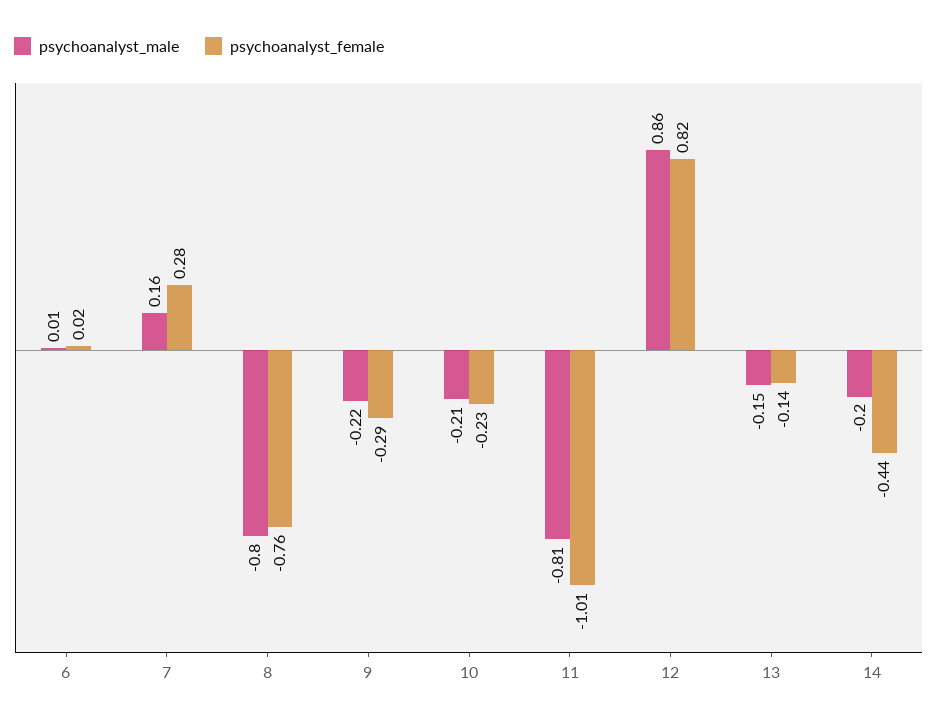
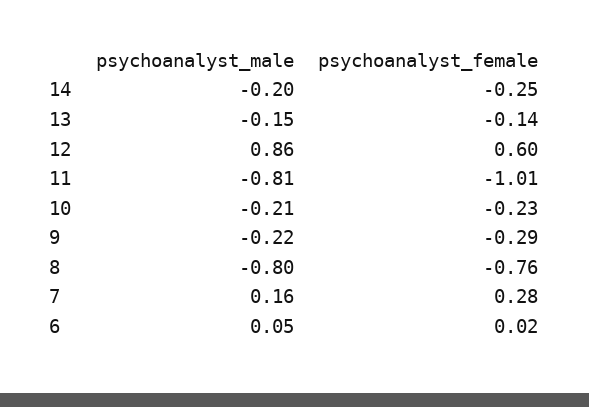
  {
    "psychoanalyst_male": {
-     "6": 0.01,
+     "6": 0.05,
      "7": 0.16,
      "8": -0.8,
      "9": -0.22,
      "10": -0.21,
      "11": -0.81,
      "12": 0.86,
      "13": -0.15,
      "14": -0.2
    },
    "psychoanalyst_female": {
      "6": 0.02,
      "7": 0.28,
      "8": -0.76,
      "9": -0.29,
      "10": -0.23,
      "11": -1.01,
-     "12": 0.82,
+     "12": 0.6,
      "13": -0.14,
-     "14": -0.44
+     "14": -0.25
    }
  }

